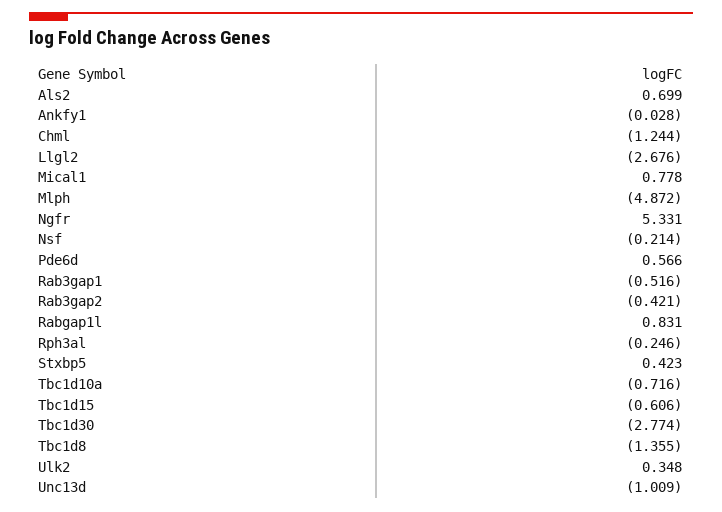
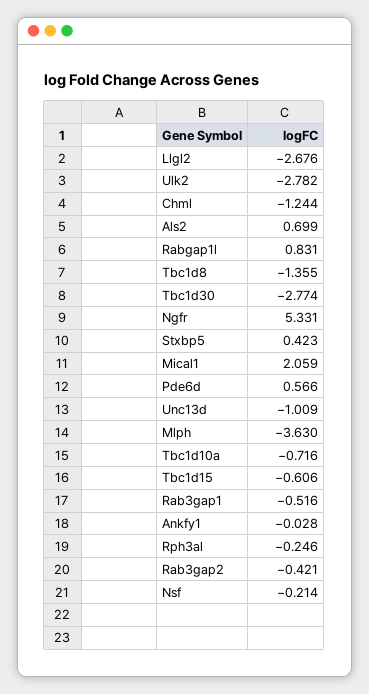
  {
    "Als2": 0.699,
    "Ankfy1": -0.028,
    "Chml": -1.244,
    "Llgl2": -2.676,
-   "Mical1": 0.778,
+   "Mical1": 2.059,
-   "Mlph": -4.872,
+   "Mlph": -3.63,
    "Ngfr": 5.331,
    "Nsf": -0.214,
    "Pde6d": 0.566,
    "Rab3gap1": -0.516,
    "Rab3gap2": -0.421,
    "Rabgap1l": 0.831,
    "Rph3al": -0.246,
    "Stxbp5": 0.423,
    "Tbc1d10a": -0.716,
    "Tbc1d15": -0.606,
    "Tbc1d30": -2.774,
    "Tbc1d8": -1.355,
-   "Ulk2": 0.348,
+   "Ulk2": -2.782,
    "Unc13d": -1.009
  }

